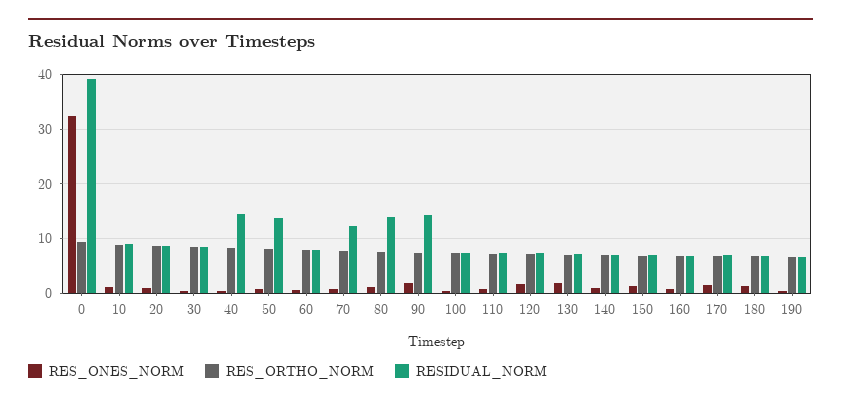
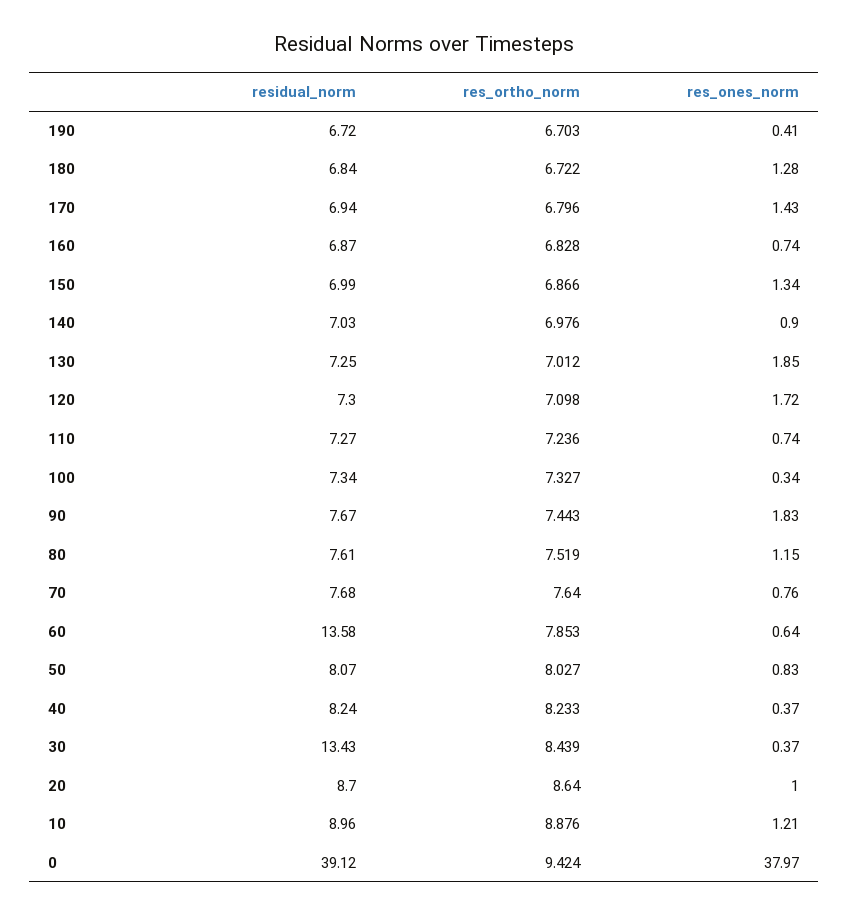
  {
    "RES_ONES_NORM": {
-     "0": 32,
+     "0": 37.97,
      "10": 1.21,
      "20": 1,
      "30": 0.37,
      "40": 0.37,
      "50": 0.83,
      "60": 0.64,
      "70": 0.76,
      "80": 1.15,
      "90": 1.83,
      "100": 0.34,
      "110": 0.74,
      "120": 1.72,
      "130": 1.85,
      "140": 0.9,
      "150": 1.34,
      "160": 0.74,
      "170": 1.43,
      "180": 1.28,
      "190": 0.41
    },
    "RES_ORTHO_NORM": {
      "0": 9.424,
      "10": 8.876,
      "20": 8.64,
      "30": 8.439,
      "40": 8.233,
      "50": 8.027,
      "60": 7.853,
      "70": 7.64,
      "80": 7.519,
      "90": 7.443,
      "100": 7.327,
      "110": 7.236,
      "120": 7.098,
      "130": 7.012,
      "140": 6.976,
      "150": 6.866,
      "160": 6.828,
      "170": 6.796,
      "180": 6.722,
      "190": 6.703
    },
    "RESIDUAL_NORM": {
      "0": 39.12,
      "10": 8.96,
      "20": 8.7,
-     "30": 8,
+     "30": 13.43,
-     "40": 14,
+     "40": 8.24,
-     "50": 14,
+     "50": 8.07,
-     "60": 8,
+     "60": 13.58,
-     "70": 12,
+     "70": 7.68,
-     "80": 14,
+     "80": 7.61,
-     "90": 14,
+     "90": 7.67,
      "100": 7.34,
      "110": 7.27,
      "120": 7.3,
      "130": 7.25,
      "140": 7.03,
      "150": 6.99,
      "160": 6.87,
      "170": 6.94,
      "180": 6.84,
      "190": 6.72
    }
  }

